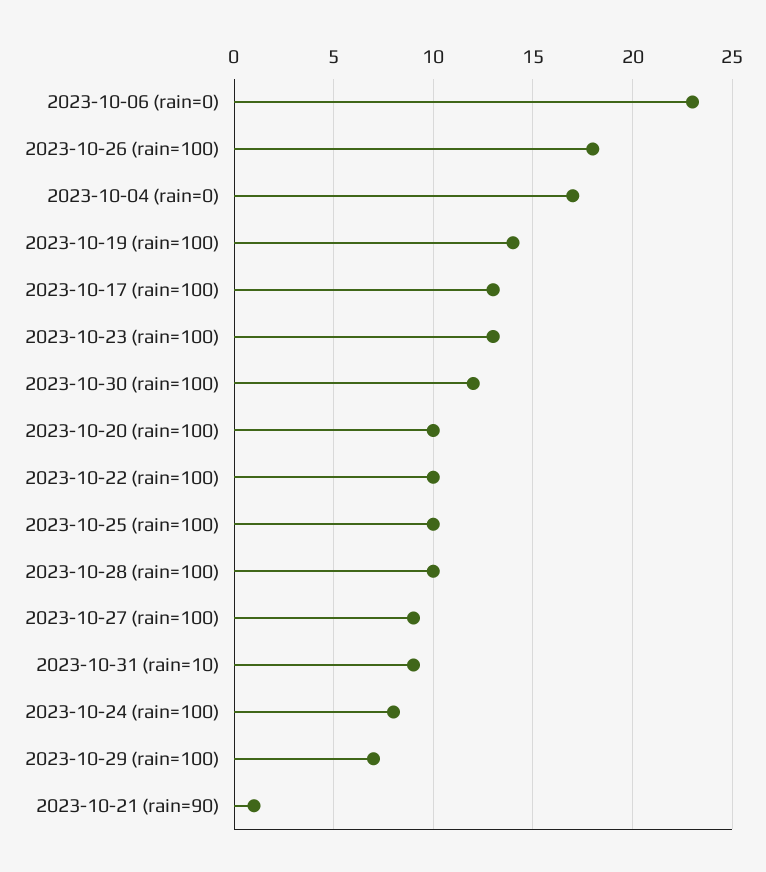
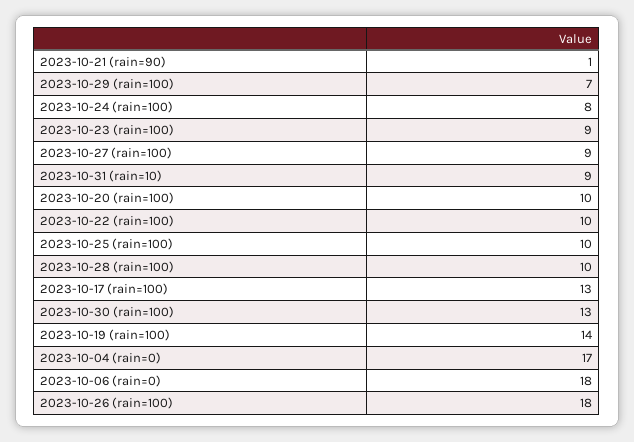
  {
-   "2023-10-06 (rain=0)": 23,
+   "2023-10-06 (rain=0)": 18,
    "2023-10-26 (rain=100)": 18,
    "2023-10-04 (rain=0)": 17,
    "2023-10-19 (rain=100)": 14,
    "2023-10-17 (rain=100)": 13,
-   "2023-10-23 (rain=100)": 13,
+   "2023-10-23 (rain=100)": 9,
-   "2023-10-30 (rain=100)": 12,
+   "2023-10-30 (rain=100)": 13,
    "2023-10-20 (rain=100)": 10,
    "2023-10-22 (rain=100)": 10,
    "2023-10-25 (rain=100)": 10,
    "2023-10-28 (rain=100)": 10,
    "2023-10-27 (rain=100)": 9,
    "2023-10-31 (rain=10)": 9,
    "2023-10-24 (rain=100)": 8,
    "2023-10-29 (rain=100)": 7,
    "2023-10-21 (rain=90)": 1
  }

